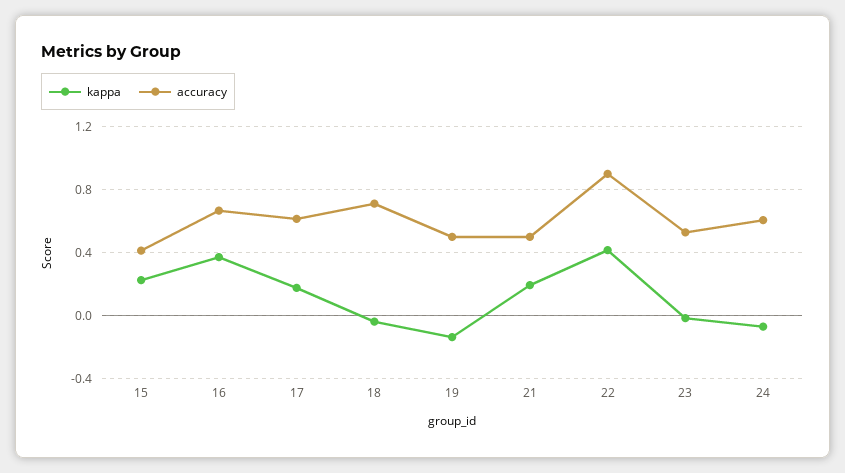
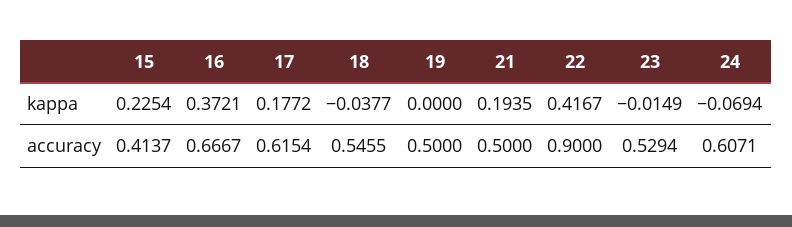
  {
    "kappa": {
      "15": 0.2254,
      "16": 0.3721,
      "17": 0.1772,
      "18": -0.0377,
-     "19": -0.15,
+     "19": 0,
      "21": 0.1935,
      "22": 0.4167,
      "23": -0.0149,
      "24": -0.0694
    },
    "accuracy": {
      "15": 0.4137,
      "16": 0.6667,
      "17": 0.6154,
-     "18": 0.7,
+     "18": 0.5455,
      "19": 0.5,
      "21": 0.5,
      "22": 0.9,
      "23": 0.5294,
      "24": 0.6071
    }
  }

